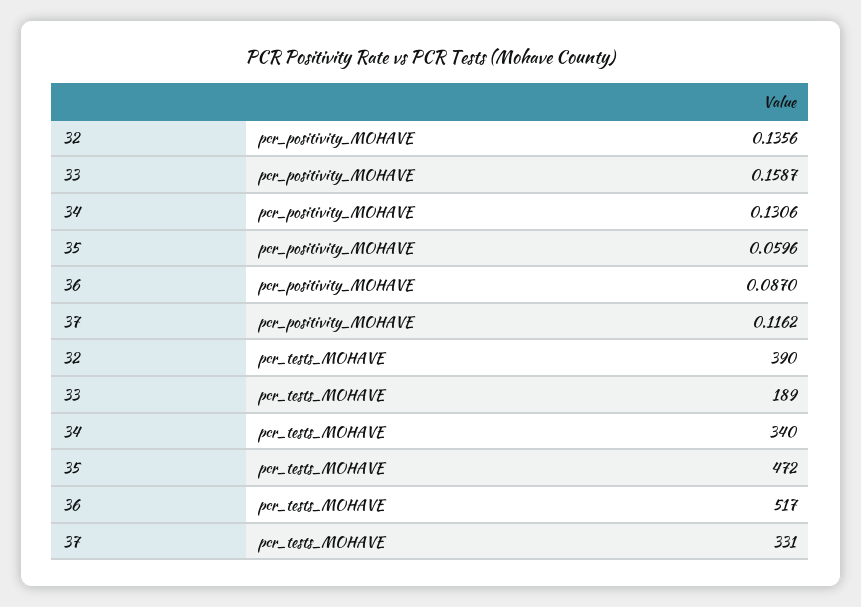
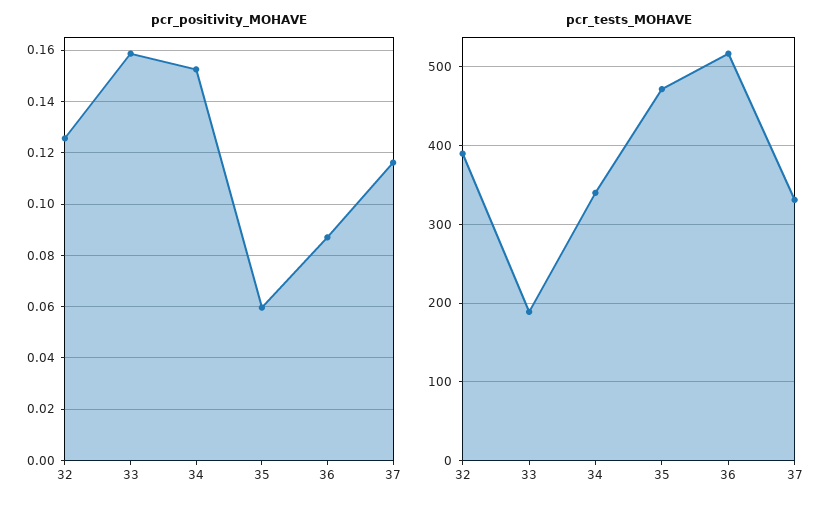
  {
    "pcr_positivity_MOHAVE": {
-     "32": 0.1356,
+     "32": 0.125,
      "33": 0.1587,
-     "34": 0.1306,
+     "34": 0.1525,
      "35": 0.0596,
      "36": 0.087,
      "37": 0.1162
    },
    "pcr_tests_MOHAVE": {
      "32": 390,
      "33": 189,
      "34": 340,
      "35": 472,
      "36": 517,
      "37": 331
    }
  }

